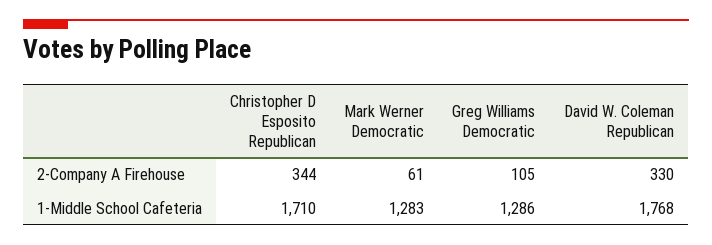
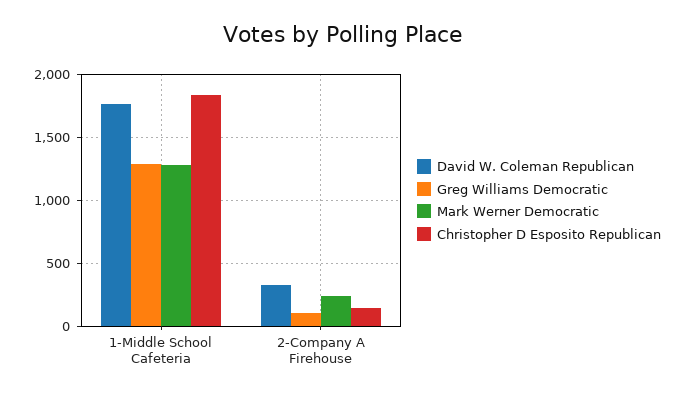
  {
    "Christopher D Esposito Republican": {
-     "2-Company A Firehouse": 344,
+     "2-Company A Firehouse": 150,
-     "1-Middle School Cafeteria": 1710
+     "1-Middle School Cafeteria": 1850
    },
    "Mark Werner Democratic": {
-     "2-Company A Firehouse": 61,
+     "2-Company A Firehouse": 250,
      "1-Middle School Cafeteria": 1283
    },
    "Greg Williams Democratic": {
      "2-Company A Firehouse": 105,
      "1-Middle School Cafeteria": 1286
    },
    "David W. Coleman Republican": {
      "2-Company A Firehouse": 330,
      "1-Middle School Cafeteria": 1768
    }
  }

